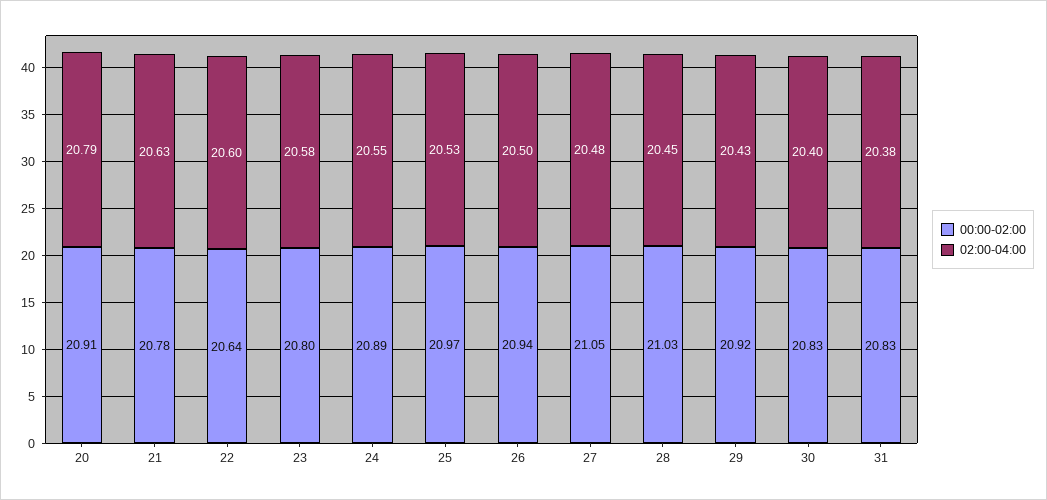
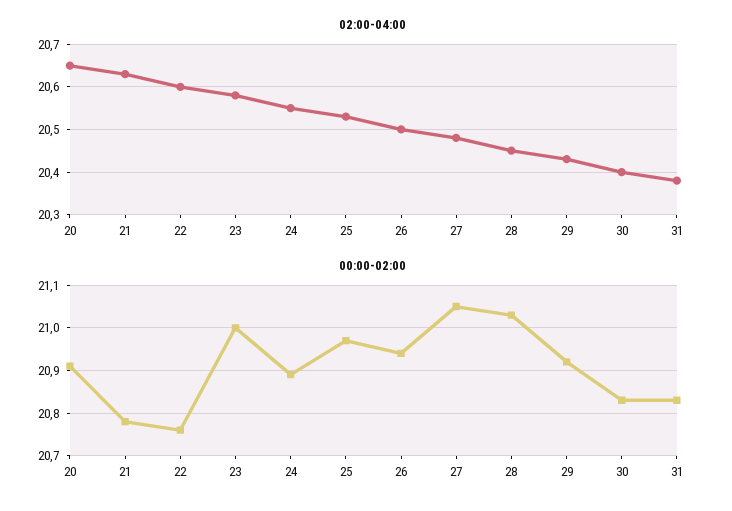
  {
    "00:00-02:00": {
      "20": 20.91,
      "21": 20.78,
-     "22": 20.64,
+     "22": 20.75,
-     "23": 20.8,
+     "23": 21,
      "24": 20.89,
      "25": 20.97,
      "26": 20.94,
      "27": 21.05,
      "28": 21.03,
      "29": 20.92,
      "30": 20.83,
      "31": 20.83
    },
    "02:00-04:00": {
-     "20": 20.79,
+     "20": 20.65,
      "21": 20.63,
      "22": 20.6,
      "23": 20.58,
      "24": 20.55,
      "25": 20.53,
      "26": 20.5,
      "27": 20.48,
      "28": 20.45,
      "29": 20.43,
      "30": 20.4,
      "31": 20.38
    }
  }

